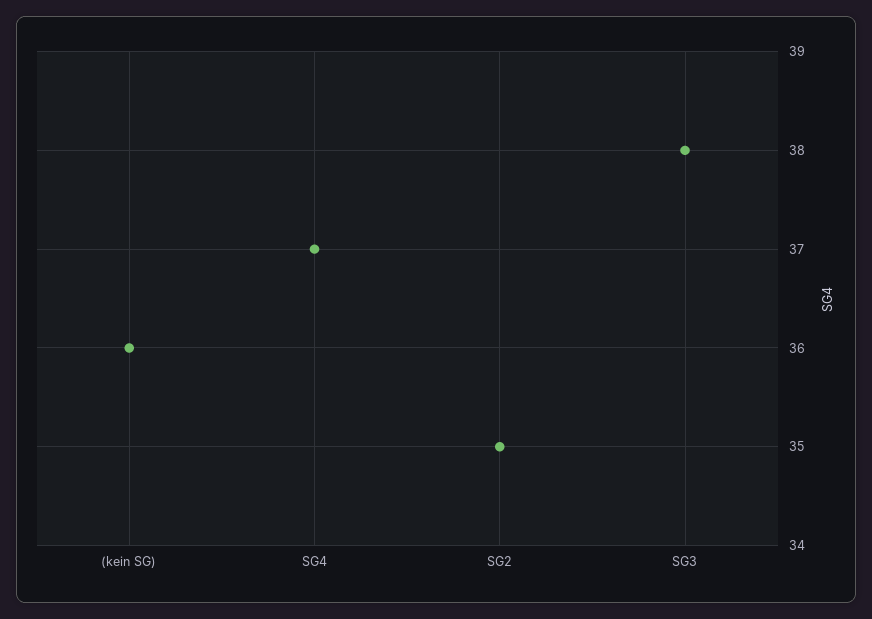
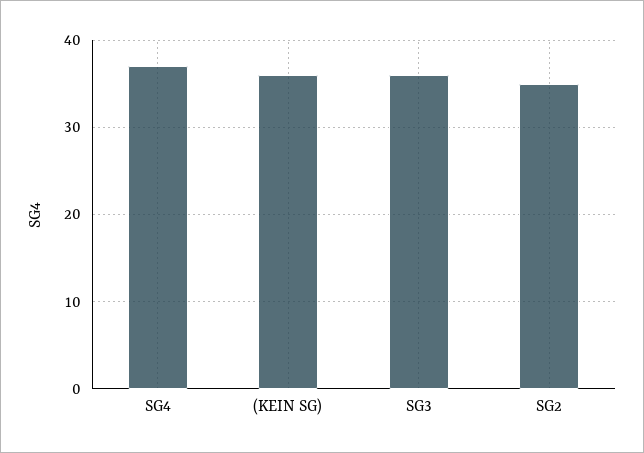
  {
    "(kein SG)": 36,
    "SG4": 37,
    "SG2": 35,
-   "SG3": 38
+   "SG3": 36
  }

